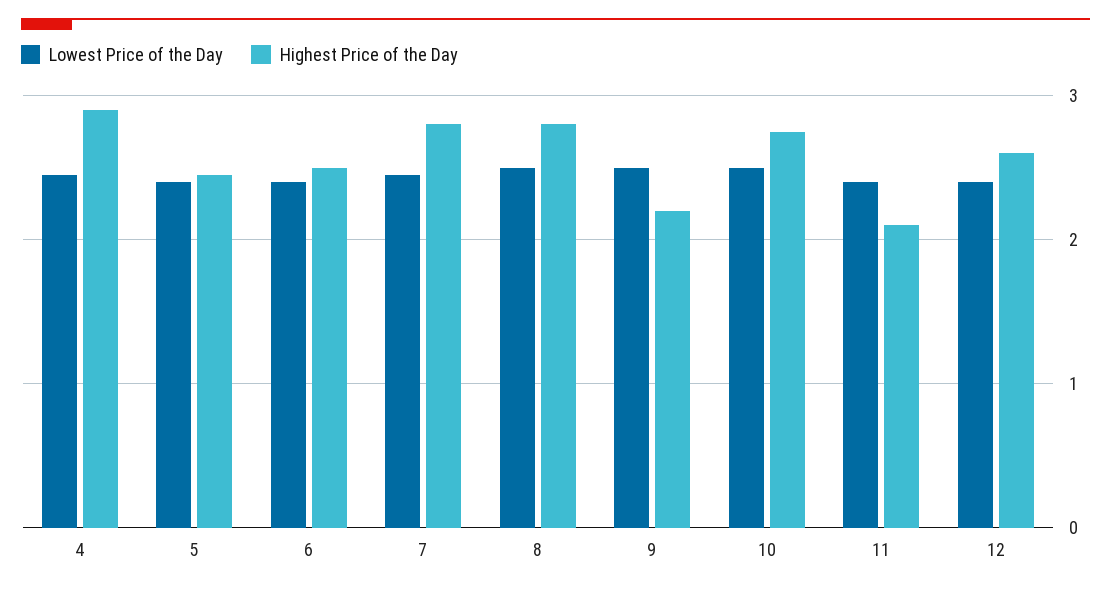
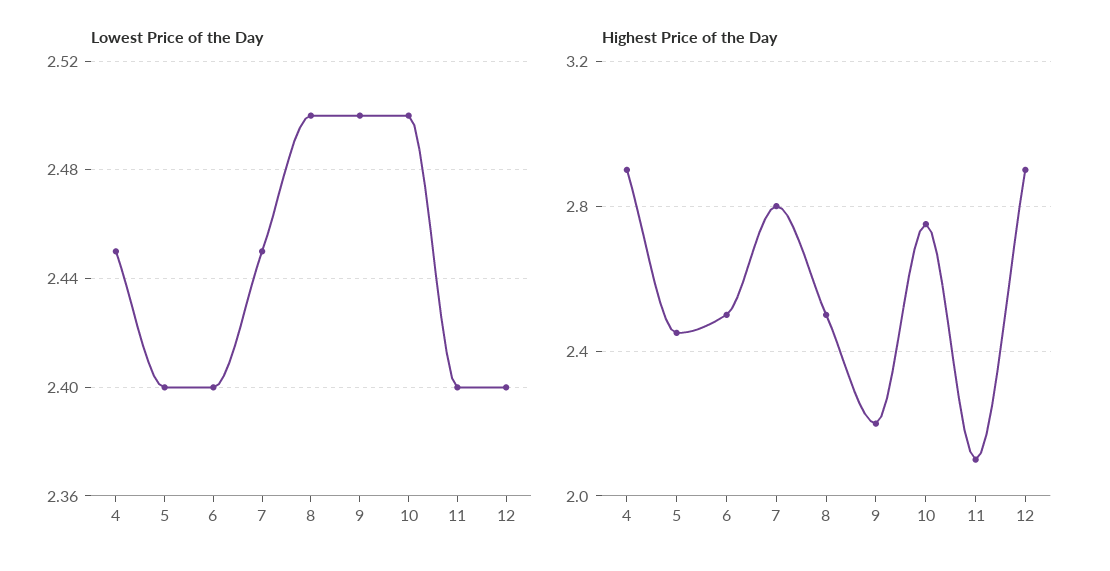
  {
    "Lowest Price of the Day": {
      "4": 2.45,
      "5": 2.4,
      "6": 2.4,
      "7": 2.45,
      "8": 2.5,
      "9": 2.5,
      "10": 2.5,
      "11": 2.4,
      "12": 2.4
    },
    "Highest Price of the Day": {
      "4": 2.9,
      "5": 2.45,
      "6": 2.5,
      "7": 2.8,
-     "8": 2.8,
+     "8": 2.5,
      "9": 2.2,
      "10": 2.75,
      "11": 2.1,
-     "12": 2.6
+     "12": 2.9
    }
  }

